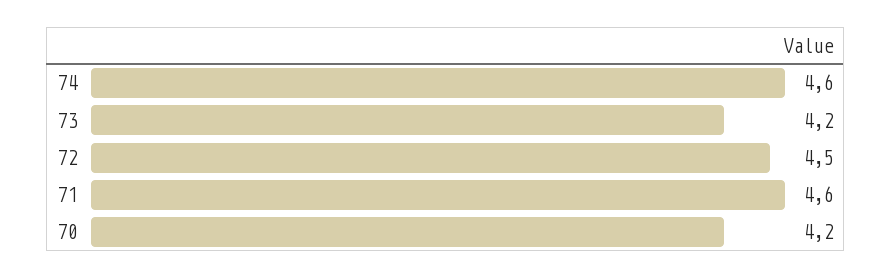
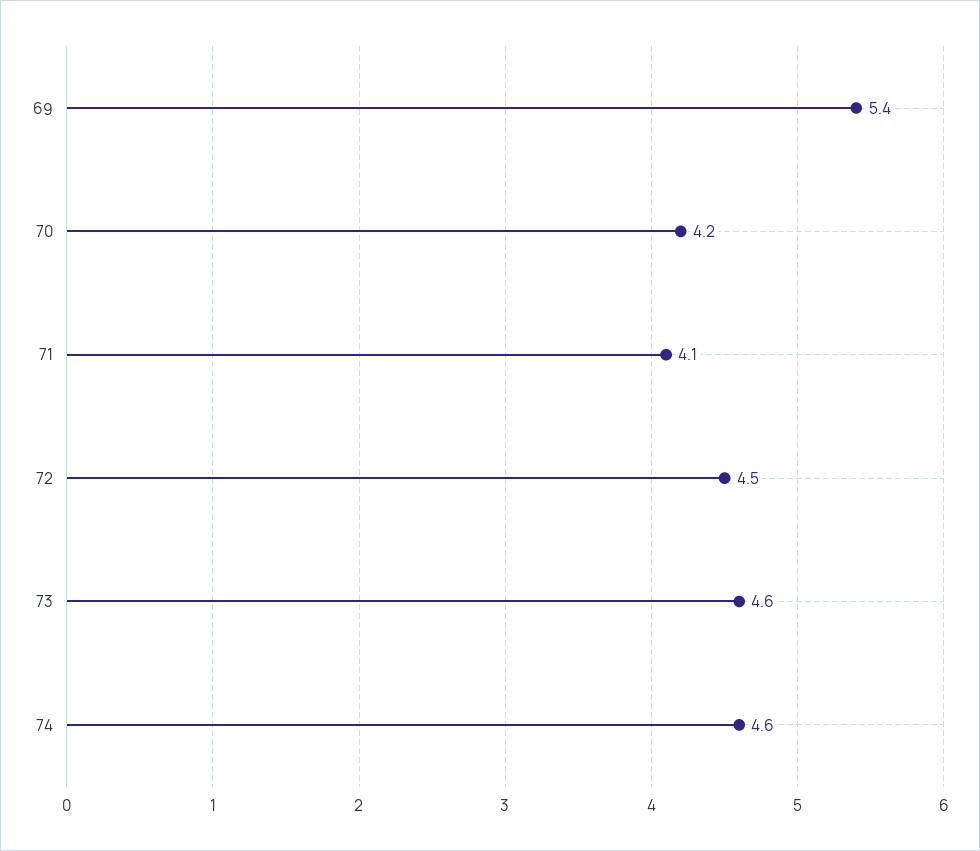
  {
    "74": 4.6,
-   "73": 4.2,
+   "73": 4.6,
    "72": 4.5,
-   "71": 4.6,
+   "71": 4.1,
-   "70": 4.2
+   "70": 4.2,
+   "69": 5.4
  }

